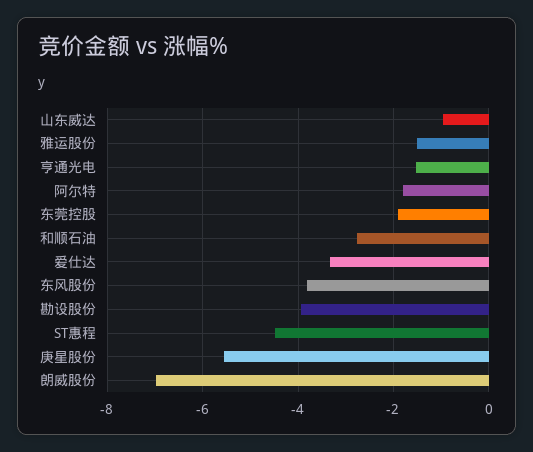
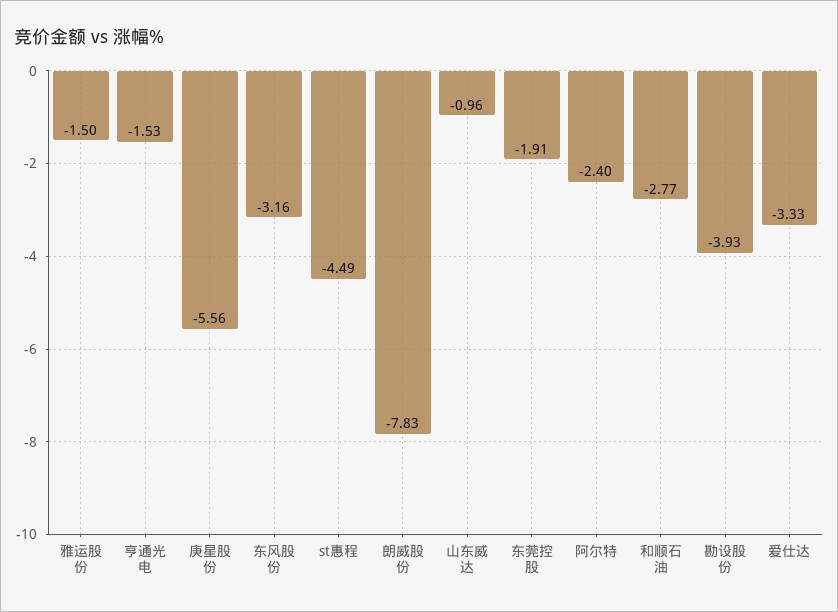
  {
    "山东威达": -0.96,
    "雅运股份": -1.5,
    "亨通光电": -1.53,
-   "阿尔特": -1.8,
+   "阿尔特": -2.4,
    "东莞控股": -1.91,
    "和顺石油": -2.77,
    "爱仕达": -3.33,
-   "东风股份": -3.8,
+   "东风股份": -3.16,
    "勘设股份": -3.93,
    "ST惠程": -4.49,
    "庚星股份": -5.56,
-   "朗威股份": -7
+   "朗威股份": -7.83
  }

